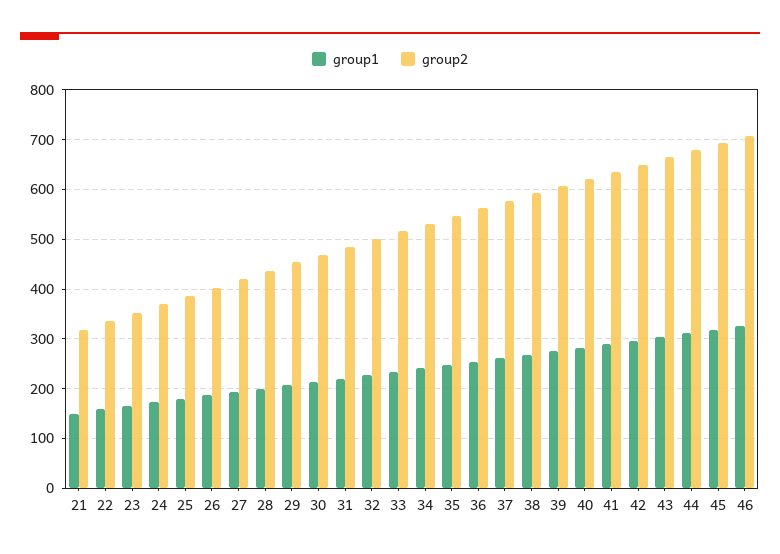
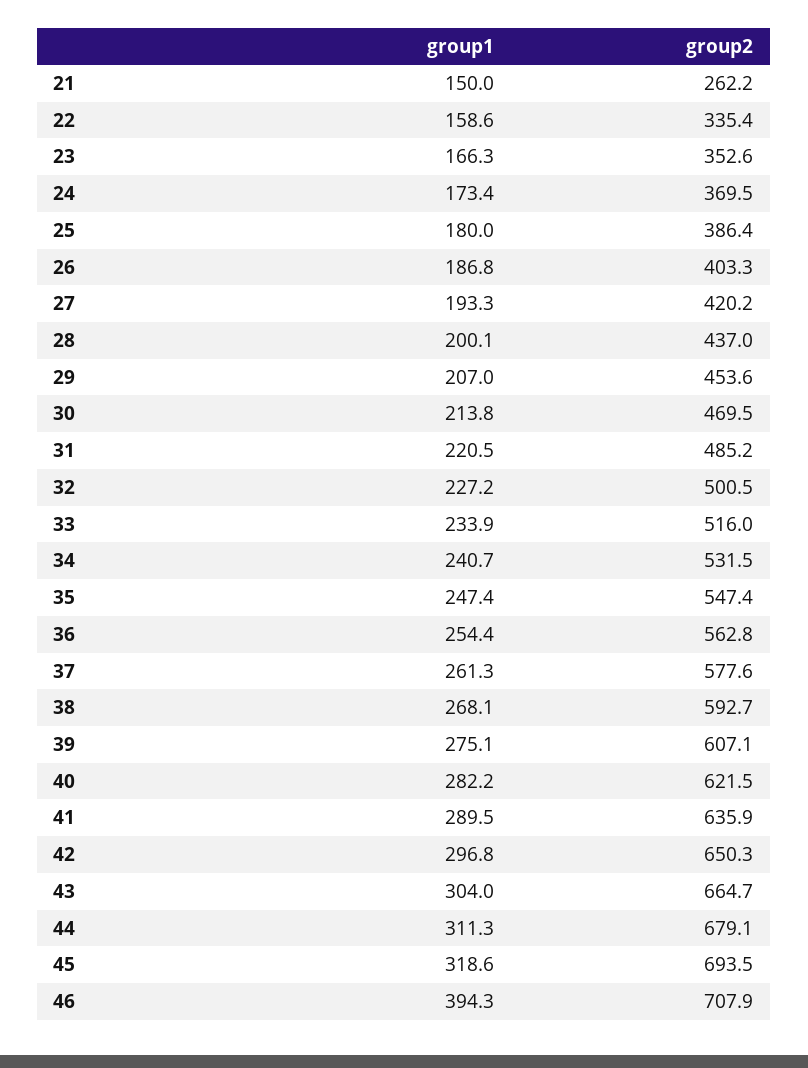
  {
    "group1": {
      "21": 150,
      "22": 158.6,
      "23": 166.3,
      "24": 173.4,
      "25": 180,
      "26": 186.8,
      "27": 193.3,
      "28": 200.1,
      "29": 207,
      "30": 213.8,
      "31": 220.5,
      "32": 227.2,
      "33": 233.9,
      "34": 240.7,
      "35": 247.4,
      "36": 254.4,
      "37": 261.3,
      "38": 268.1,
      "39": 275.1,
      "40": 282.2,
      "41": 289.5,
      "42": 296.8,
      "43": 304,
      "44": 311.3,
      "45": 318.6,
-     "46": 320
+     "46": 394.3
    },
    "group2": {
-     "21": 320,
+     "21": 262.2,
      "22": 335.4,
      "23": 352.6,
      "24": 369.5,
      "25": 386.4,
      "26": 403.3,
      "27": 420.2,
      "28": 437,
      "29": 453.6,
      "30": 469.5,
      "31": 485.2,
      "32": 500.5,
      "33": 516,
      "34": 531.5,
      "35": 547.4,
      "36": 562.8,
      "37": 577.6,
      "38": 592.7,
      "39": 607.1,
      "40": 621.5,
      "41": 635.9,
      "42": 650.3,
      "43": 664.7,
      "44": 679.1,
      "45": 693.5,
      "46": 707.9
    }
  }

